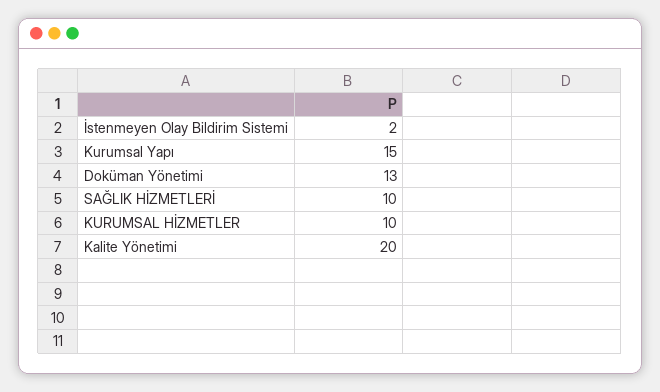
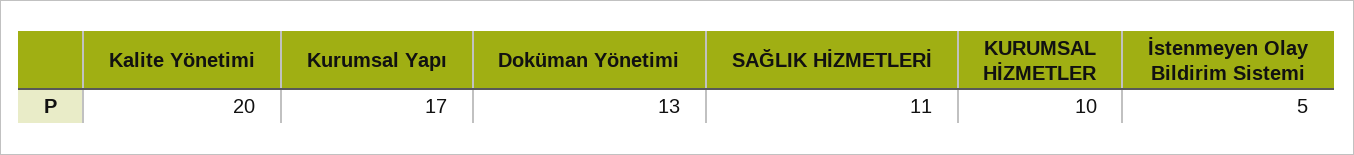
  {
-   "İstenmeyen Olay Bildirim Sistemi": 2,
+   "İstenmeyen Olay Bildirim Sistemi": 5,
-   "Kurumsal Yapı": 15,
+   "Kurumsal Yapı": 17,
    "Doküman Yönetimi": 13,
-   "SAĞLIK HİZMETLERİ": 10,
+   "SAĞLIK HİZMETLERİ": 11,
    "KURUMSAL HİZMETLER": 10,
    "Kalite Yönetimi": 20
  }

